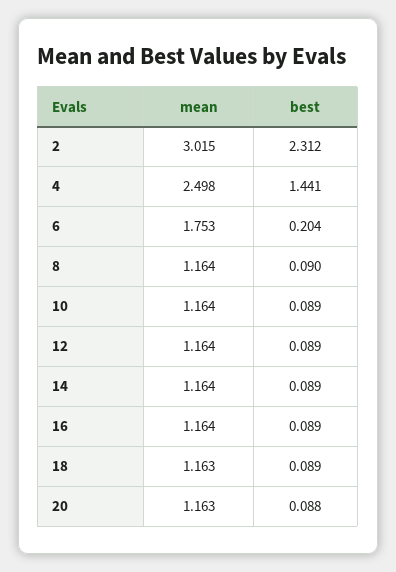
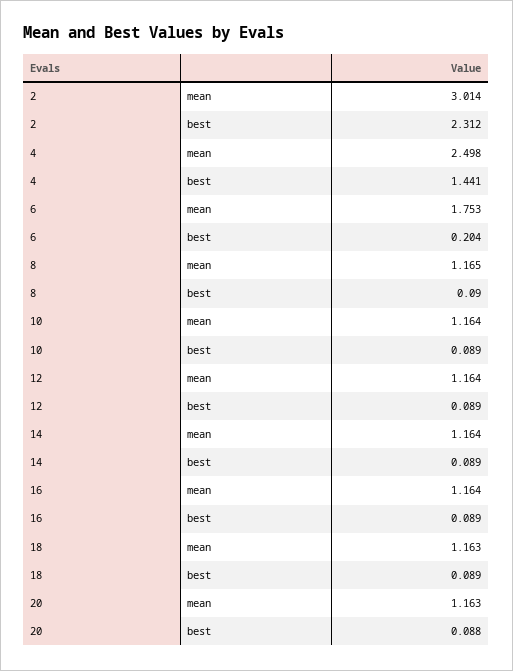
  {
    "mean": {
-     "2": 3.015,
+     "2": 3.014,
      "4": 2.498,
      "6": 1.753,
-     "8": 1.164,
+     "8": 1.165,
      "10": 1.164,
      "12": 1.164,
      "14": 1.164,
      "16": 1.164,
      "18": 1.163,
      "20": 1.163
    },
    "best": {
      "2": 2.312,
      "4": 1.441,
      "6": 0.204,
      "8": 0.09,
      "10": 0.089,
      "12": 0.089,
      "14": 0.089,
      "16": 0.089,
      "18": 0.089,
      "20": 0.088
    }
  }

